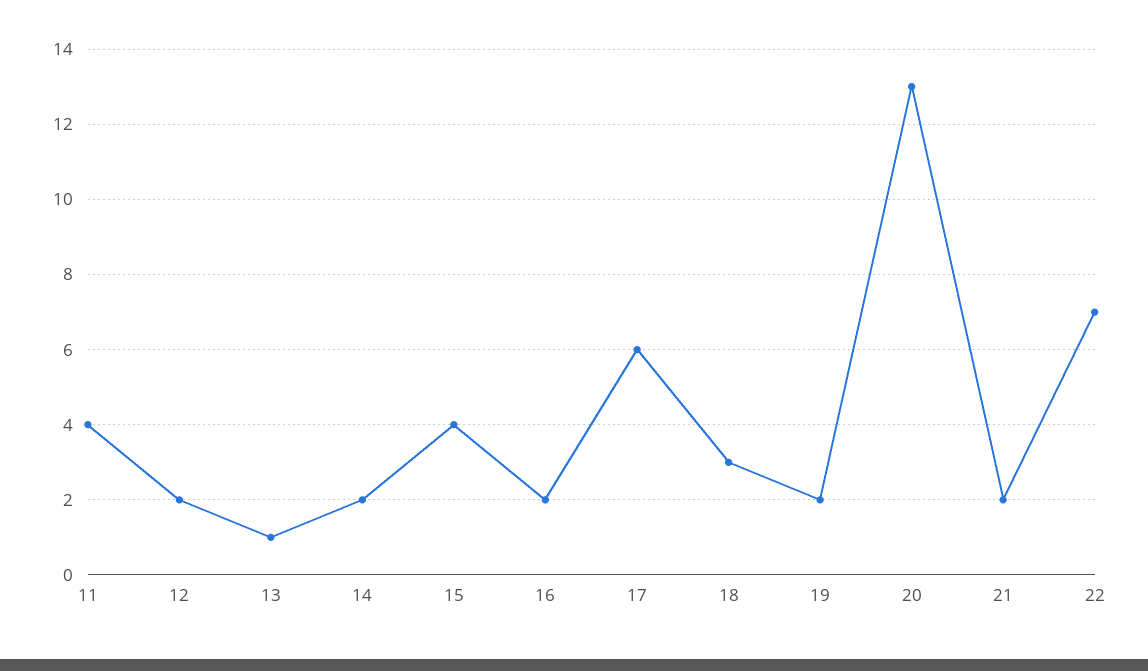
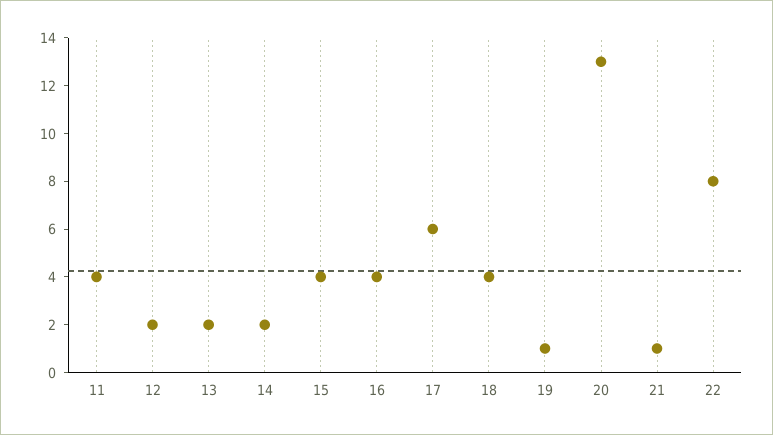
  {
    "11": 4,
    "12": 2,
-   "13": 1,
+   "13": 2,
    "14": 2,
    "15": 4,
-   "16": 2,
+   "16": 4,
    "17": 6,
-   "18": 3,
+   "18": 4,
-   "19": 2,
+   "19": 1,
    "20": 13,
-   "21": 2,
+   "21": 1,
-   "22": 7
+   "22": 8
  }

